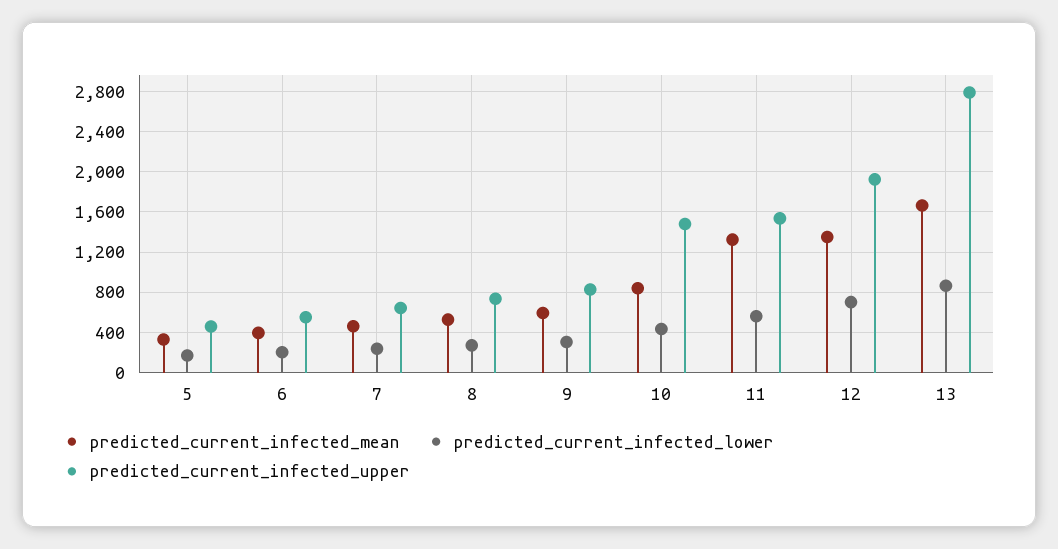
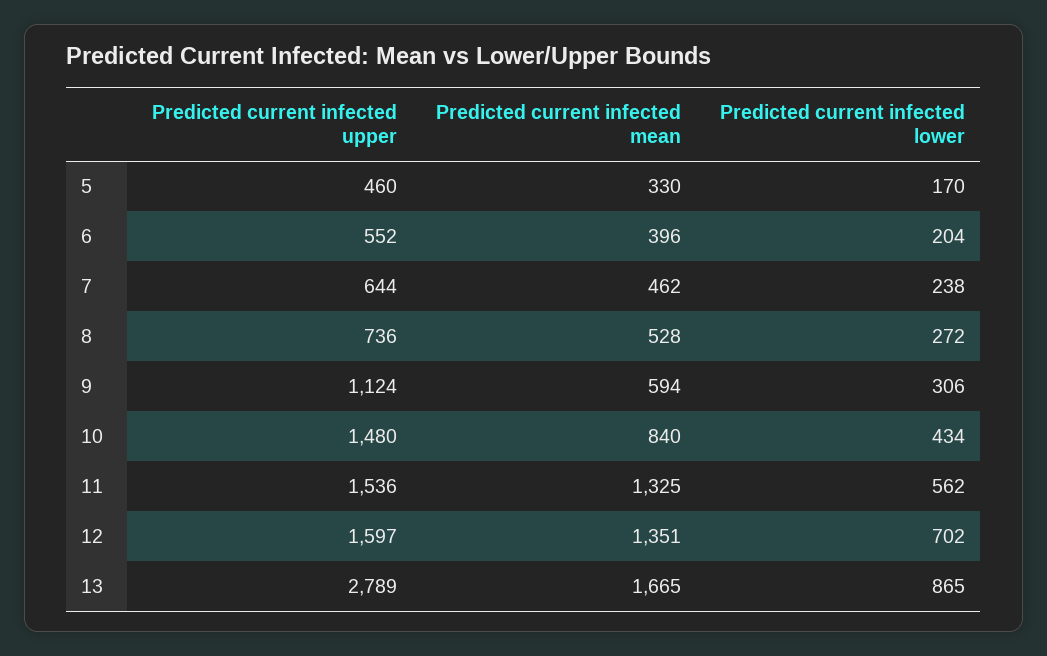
  {
    "predicted_current_infected_mean": {
      "5": 330,
      "6": 396,
      "7": 462,
      "8": 528,
      "9": 594,
      "10": 840,
      "11": 1325,
      "12": 1351,
      "13": 1665
    },
    "predicted_current_infected_lower": {
      "5": 170,
      "6": 204,
      "7": 238,
      "8": 272,
      "9": 306,
      "10": 434,
      "11": 562,
      "12": 702,
      "13": 865
    },
    "predicted_current_infected_upper": {
      "5": 460,
      "6": 552,
      "7": 644,
      "8": 736,
-     "9": 800,
+     "9": 1124,
      "10": 1480,
      "11": 1536,
-     "12": 1900,
+     "12": 1597,
      "13": 2789
    }
  }

